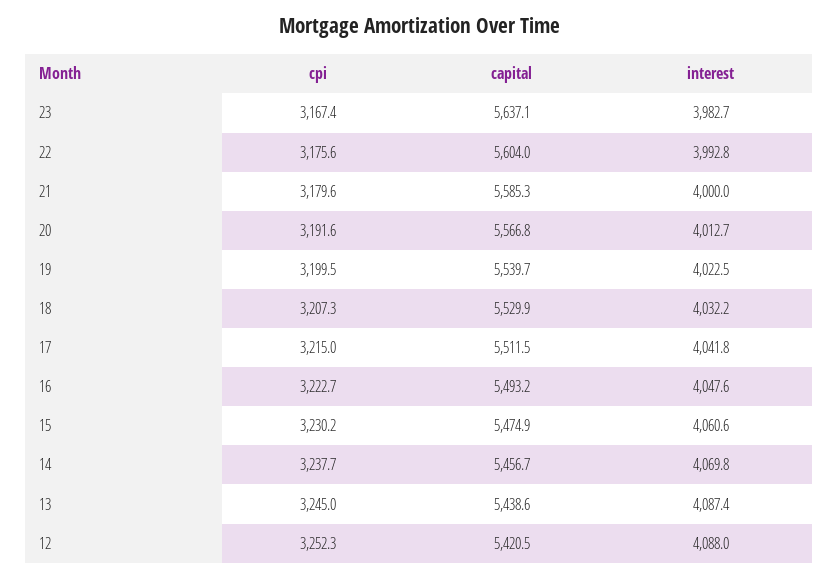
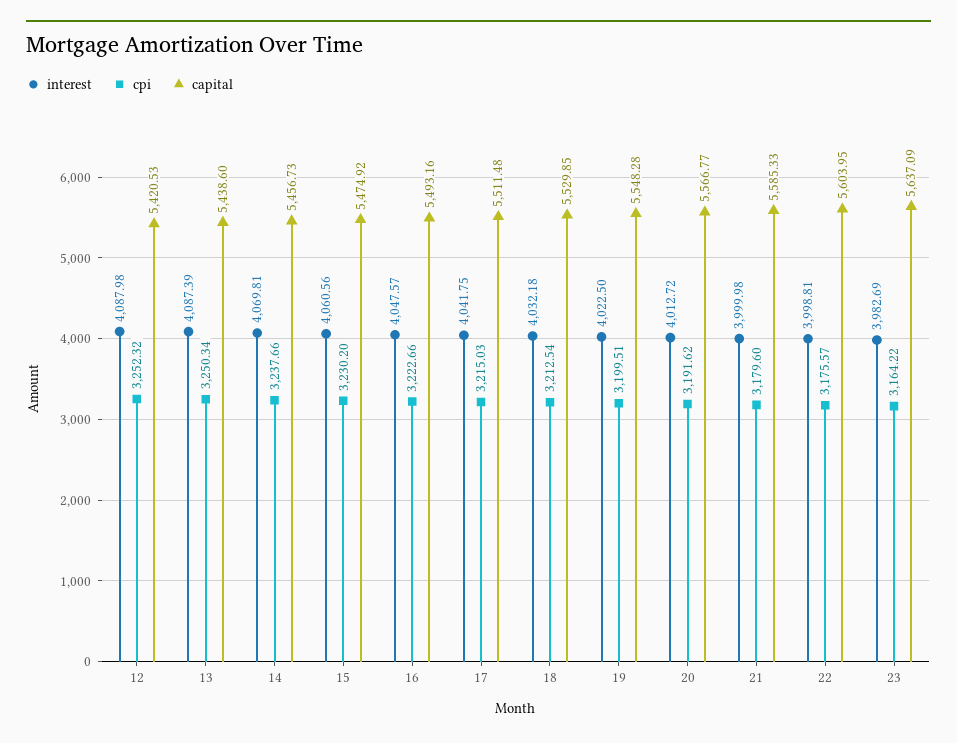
  {
    "cpi": {
-     "23": 3167.4,
+     "23": 3164.22,
      "22": 3175.57,
      "21": 3179.6,
      "20": 3191.62,
      "19": 3199.51,
-     "18": 3207.3,
+     "18": 3212.54,
      "17": 3215.03,
      "16": 3222.66,
      "15": 3230.2,
      "14": 3237.66,
-     "13": 3245,
+     "13": 3250.34,
      "12": 3252.32
    },
    "capital": {
      "23": 5637.09,
      "22": 5603.95,
      "21": 5585.33,
      "20": 5566.77,
-     "19": 5539.7,
+     "19": 5548.28,
      "18": 5529.85,
      "17": 5511.48,
      "16": 5493.16,
      "15": 5474.92,
      "14": 5456.73,
      "13": 5438.6,
      "12": 5420.53
    },
    "interest": {
      "23": 3982.69,
-     "22": 3992.8,
+     "22": 3998.81,
      "21": 3999.98,
      "20": 4012.72,
      "19": 4022.5,
      "18": 4032.18,
      "17": 4041.75,
      "16": 4047.57,
      "15": 4060.56,
      "14": 4069.81,
      "13": 4087.39,
      "12": 4087.98
    }
  }

